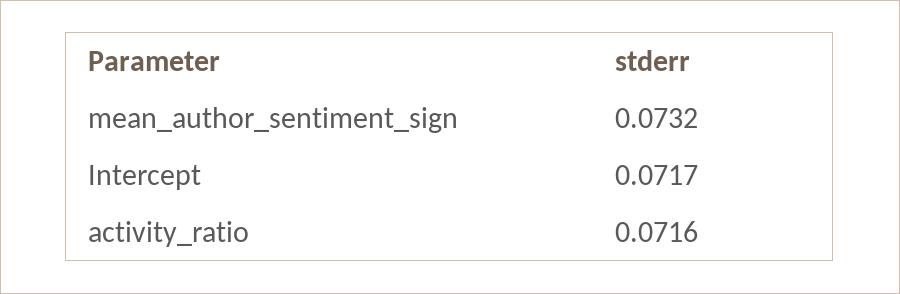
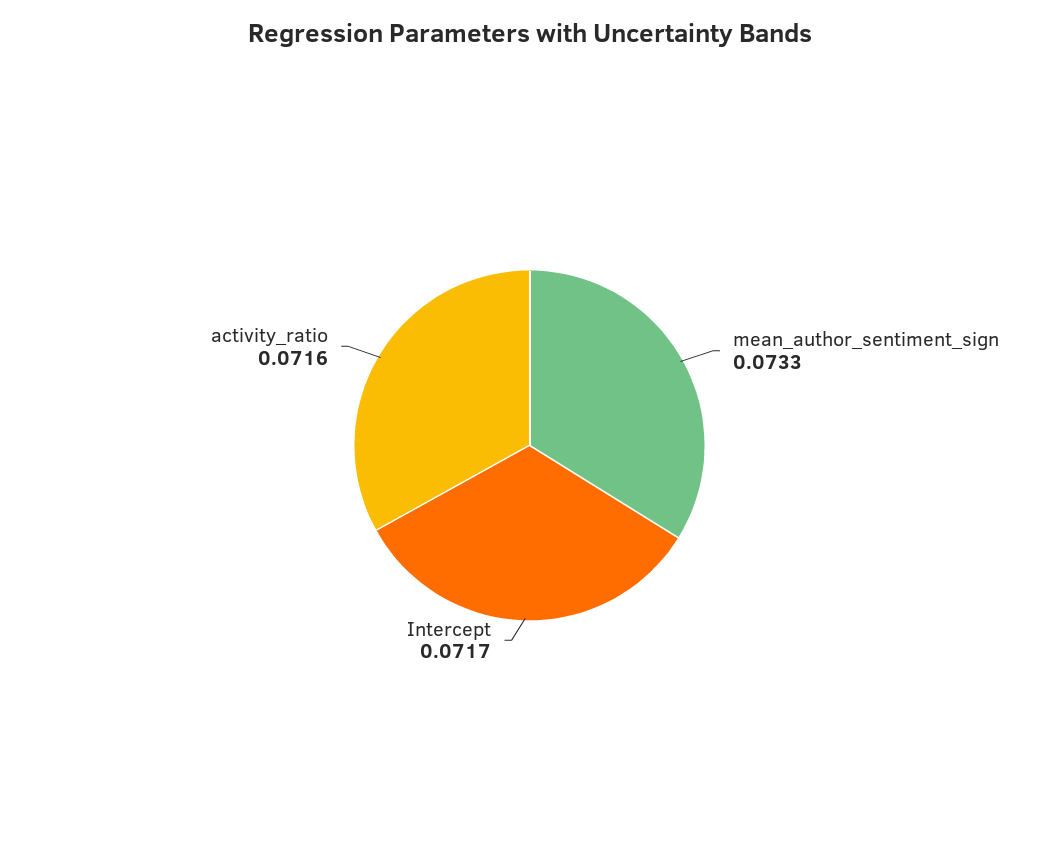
  {
-   "mean_author_sentiment_sign": 0.0732,
+   "mean_author_sentiment_sign": 0.0733,
    "Intercept": 0.0717,
    "activity_ratio": 0.0716
  }

